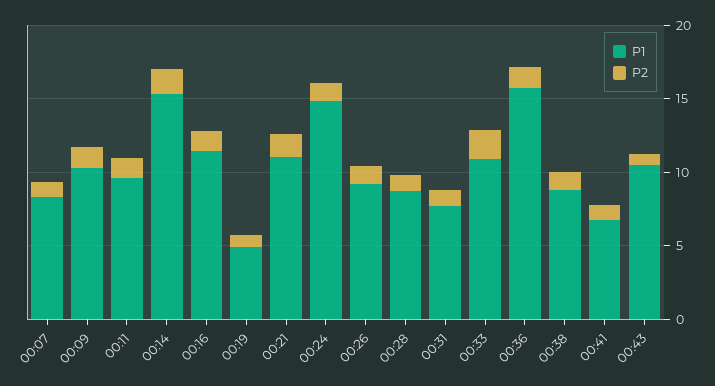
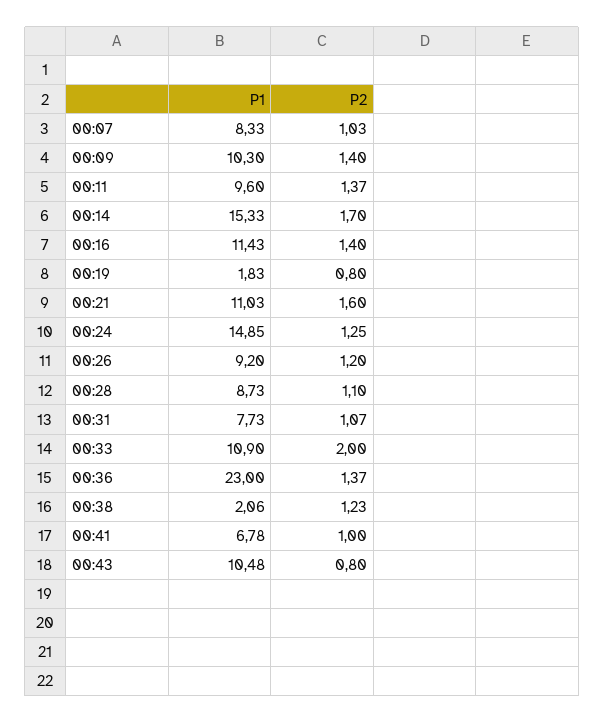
  {
    "P1": {
      "00:07": 8.33,
      "00:09": 10.3,
      "00:11": 9.6,
      "00:14": 15.33,
      "00:16": 11.43,
-     "00:19": 5,
+     "00:19": 1.83,
      "00:21": 11.03,
      "00:24": 14.85,
      "00:26": 9.2,
      "00:28": 8.73,
      "00:31": 7.73,
      "00:33": 10.9,
-     "00:36": 16,
+     "00:36": 23,
-     "00:38": 9,
+     "00:38": 2.06,
      "00:41": 6.78,
      "00:43": 10.48
    },
    "P2": {
      "00:07": 1.03,
      "00:09": 1.4,
      "00:11": 1.37,
      "00:14": 1.7,
      "00:16": 1.4,
      "00:19": 0.8,
      "00:21": 1.6,
      "00:24": 1.25,
      "00:26": 1.2,
      "00:28": 1.1,
      "00:31": 1.07,
      "00:33": 2,
      "00:36": 1.37,
      "00:38": 1.23,
      "00:41": 1,
      "00:43": 0.8
    }
  }

